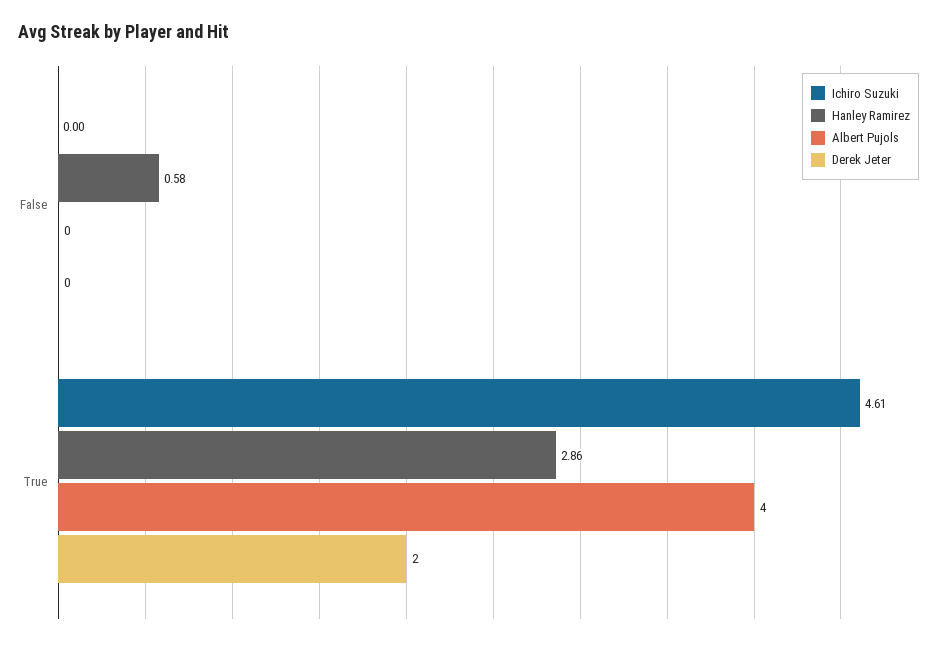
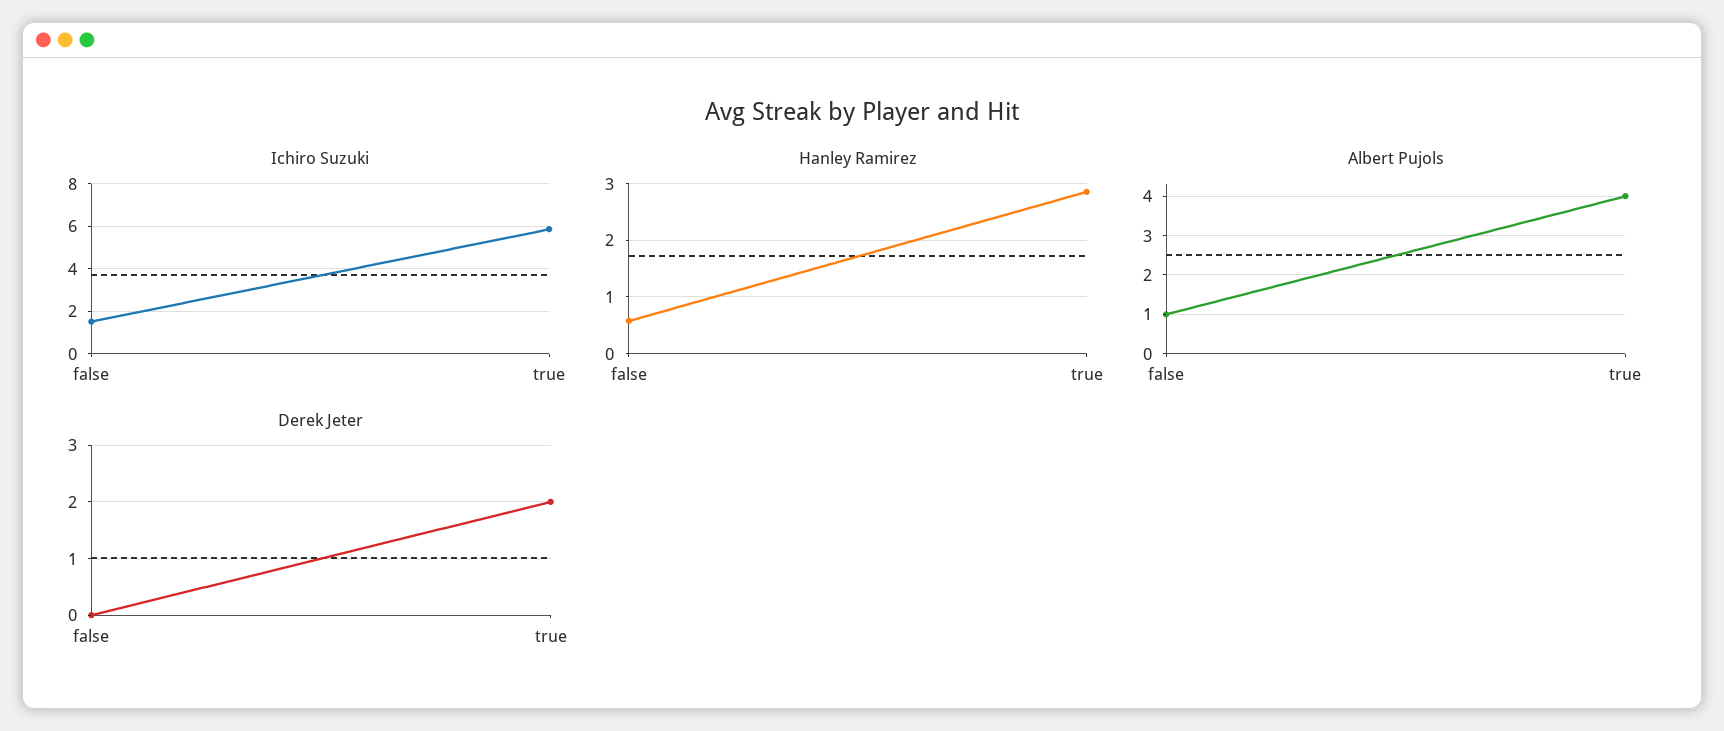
  {
    "Ichiro Suzuki": {
-     "False": 0,
+     "False": 1.5,
-     "True": 4.61
+     "True": 6
    },
    "Hanley Ramirez": {
      "False": 0.58,
      "True": 2.86
    },
    "Albert Pujols": {
-     "False": 0,
+     "False": 1,
      "True": 4
    },
    "Derek Jeter": {
      "False": 0,
      "True": 2
    }
  }

